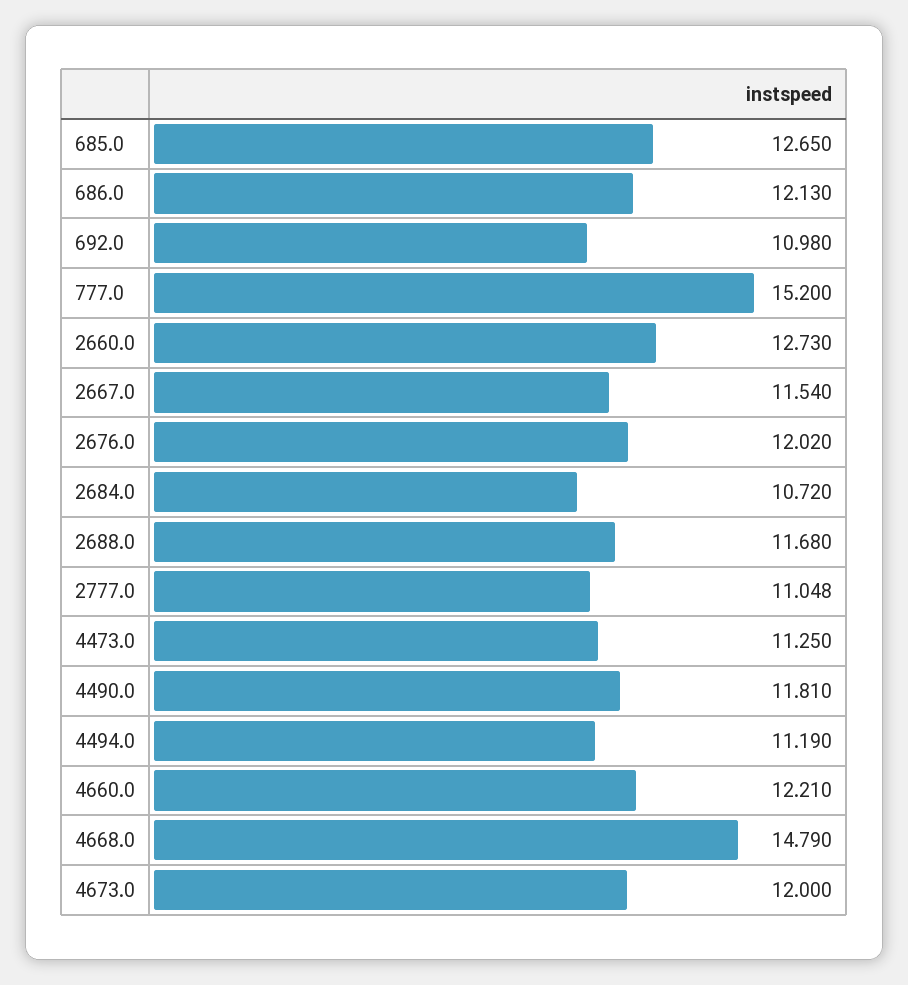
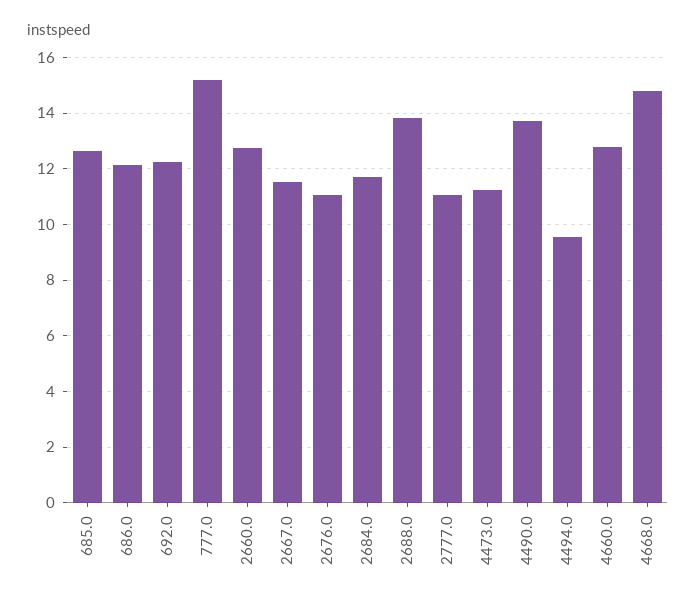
  {
    "685.0": 12.65,
    "686.0": 12.13,
-   "692.0": 10.98,
+   "692.0": 12.25,
    "777.0": 15.2,
    "2660.0": 12.73,
    "2667.0": 11.54,
-   "2676.0": 12.02,
+   "2676.0": 11,
-   "2684.0": 10.72,
+   "2684.0": 11.75,
-   "2688.0": 11.68,
+   "2688.0": 13.75,
    "2777.0": 11.048,
    "4473.0": 11.25,
-   "4490.0": 11.81,
+   "4490.0": 13.75,
-   "4494.0": 11.19,
+   "4494.0": 9.5,
-   "4660.0": 12.21,
+   "4660.0": 12.75,
-   "4668.0": 14.79,
+   "4668.0": 14.79
-   "4673.0": 12
  }

